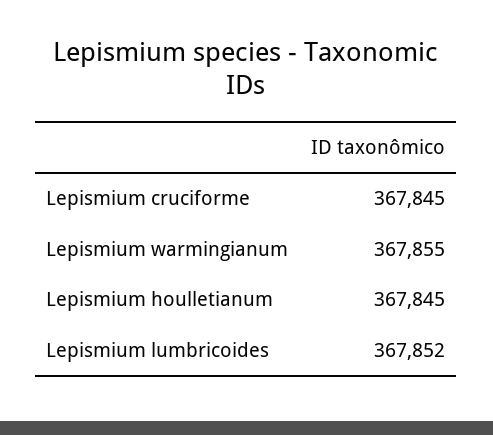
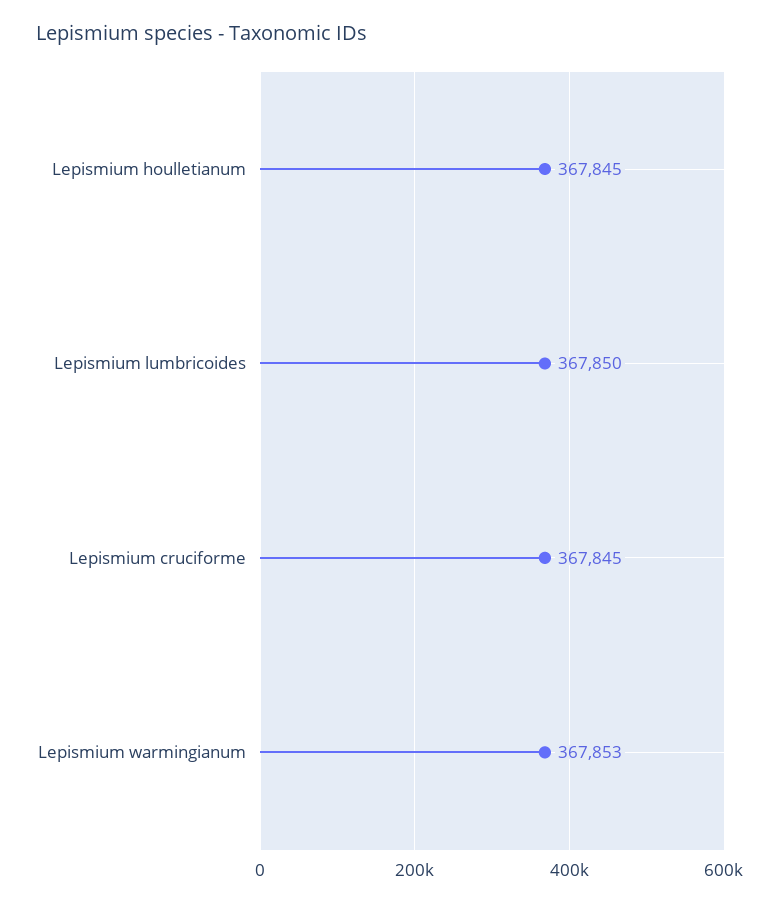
  {
    "Lepismium cruciforme": 367845,
-   "Lepismium warmingianum": 367855,
+   "Lepismium warmingianum": 367853,
    "Lepismium houlletianum": 367845,
-   "Lepismium lumbricoides": 367852
+   "Lepismium lumbricoides": 367850
  }

